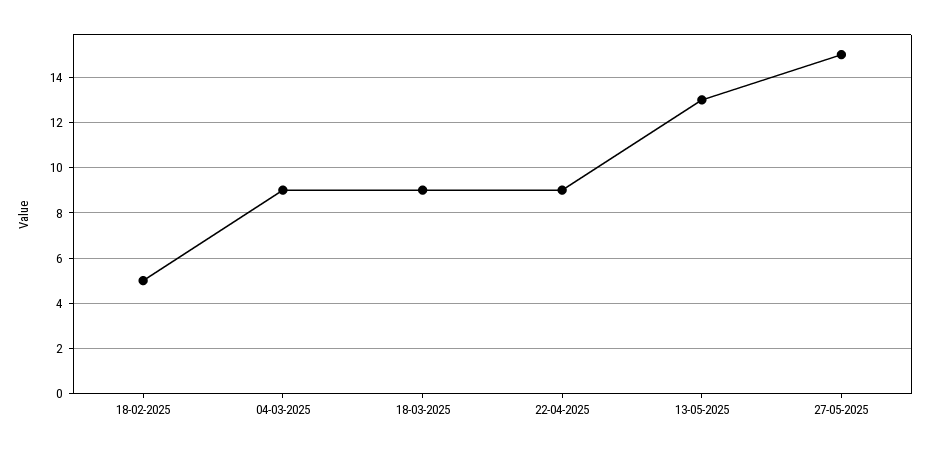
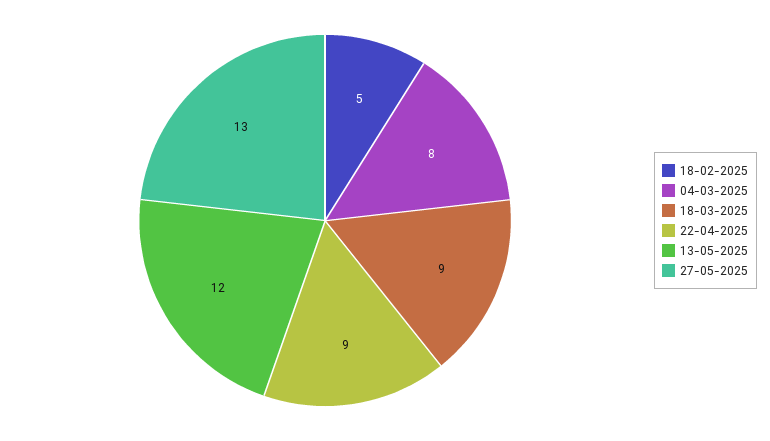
  {
    "18-02-2025": 5,
-   "04-03-2025": 9,
+   "04-03-2025": 8,
    "18-03-2025": 9,
    "22-04-2025": 9,
-   "13-05-2025": 13,
+   "13-05-2025": 12,
-   "27-05-2025": 15
+   "27-05-2025": 13
  }

